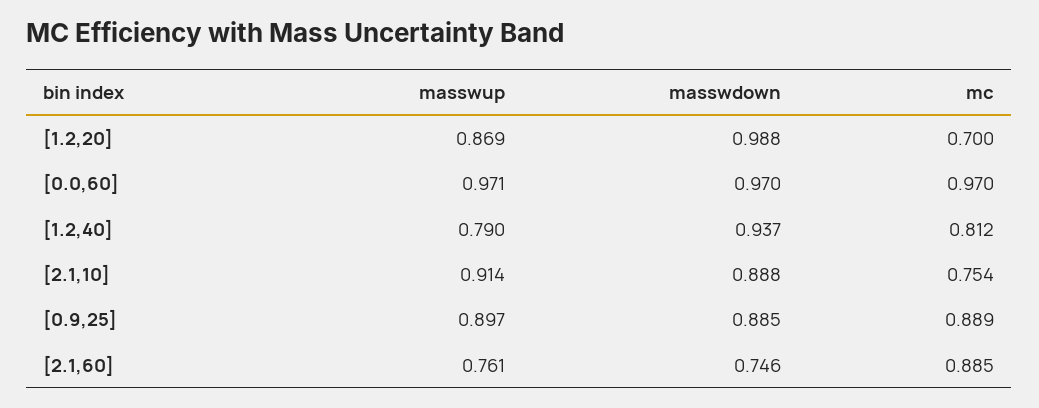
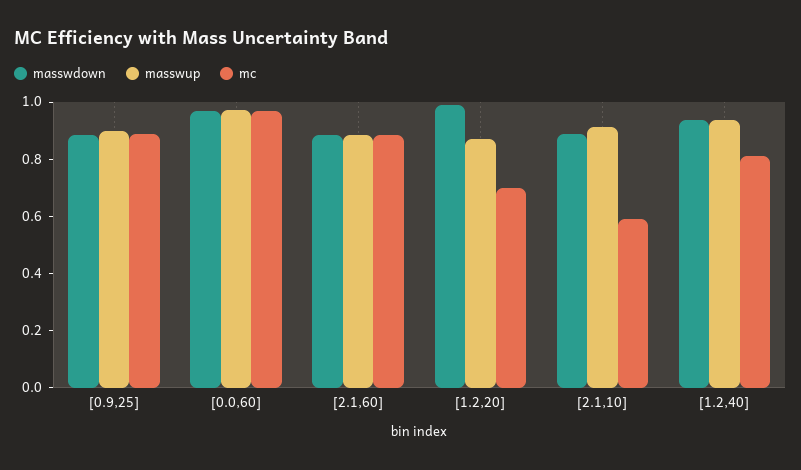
  {
    "masswup": {
      "[1.2,20]": 0.869,
      "[0.0,60]": 0.971,
-     "[1.2,40]": 0.79,
+     "[1.2,40]": 0.95,
      "[2.1,10]": 0.914,
      "[0.9,25]": 0.897,
-     "[2.1,60]": 0.761
+     "[2.1,60]": 0.9
    },
    "masswdown": {
      "[1.2,20]": 0.988,
      "[0.0,60]": 0.97,
      "[1.2,40]": 0.937,
      "[2.1,10]": 0.888,
      "[0.9,25]": 0.885,
-     "[2.1,60]": 0.746
+     "[2.1,60]": 0.9
    },
    "mc": {
      "[1.2,20]": 0.7,
      "[0.0,60]": 0.97,
      "[1.2,40]": 0.812,
-     "[2.1,10]": 0.754,
+     "[2.1,10]": 0.6,
      "[0.9,25]": 0.889,
      "[2.1,60]": 0.885
    }
  }

